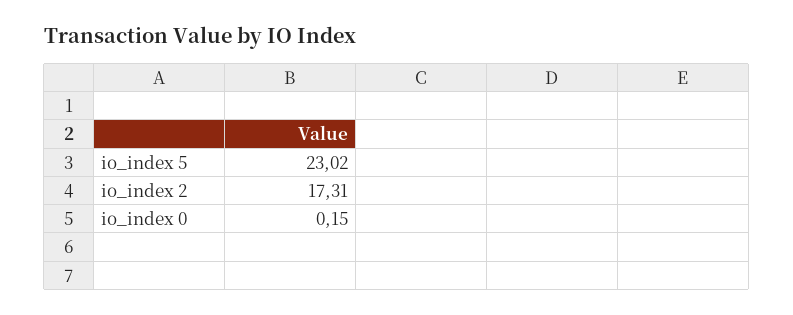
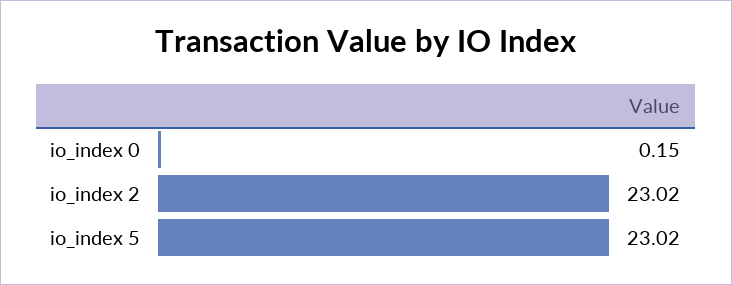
  {
    "io_index 5": 23.02,
-   "io_index 2": 17.31,
+   "io_index 2": 23.02,
    "io_index 0": 0.15
  }

